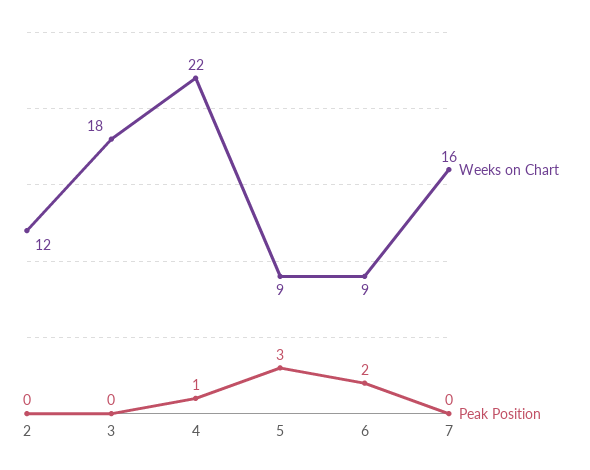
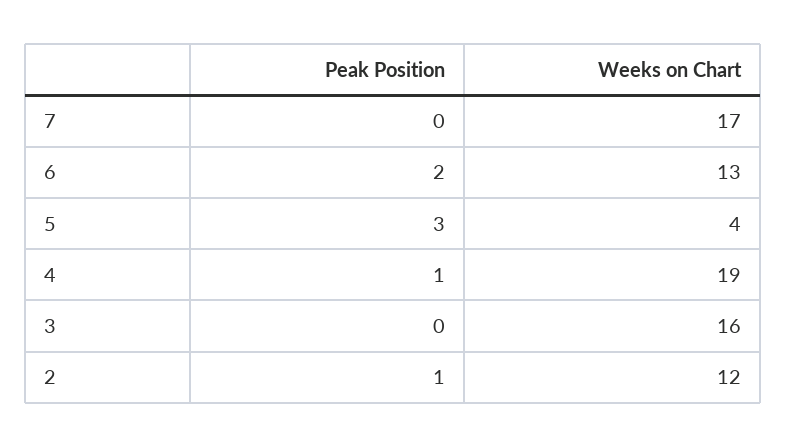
  {
    "Weeks on Chart": {
      "2": 12,
-     "3": 18,
+     "3": 16,
-     "4": 22,
+     "4": 19,
-     "5": 9,
+     "5": 4,
-     "6": 9,
+     "6": 13,
-     "7": 16
+     "7": 17
    },
    "Peak Position": {
-     "2": 0,
+     "2": 1,
      "3": 0,
      "4": 1,
      "5": 3,
      "6": 2,
      "7": 0
    }
  }

